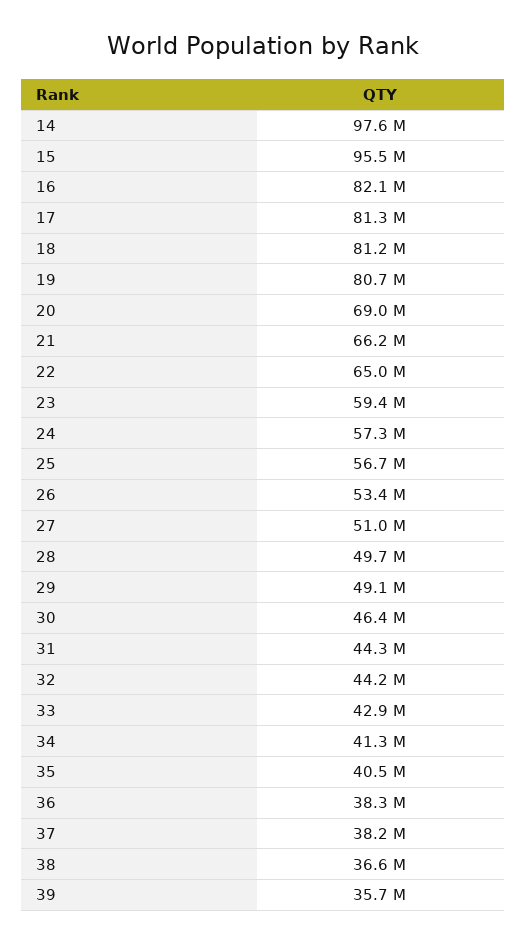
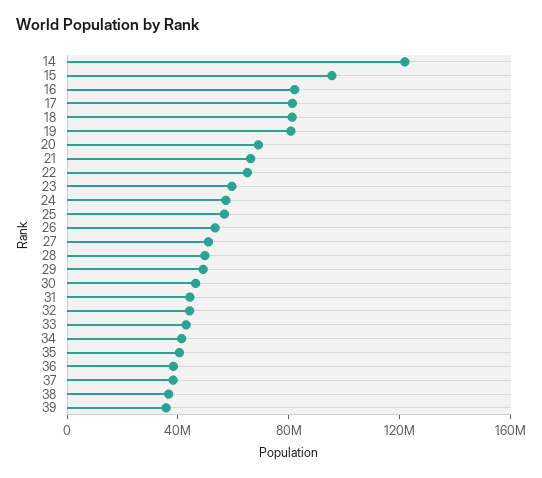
  {
-   "14": 97600000,
+   "14": 120000000,
    "15": 95500000,
    "16": 82100000,
    "17": 81300000,
    "18": 81200000,
    "19": 80700000,
    "20": 69000000,
    "21": 66200000,
    "22": 65000000,
    "23": 59400000,
    "24": 57300000,
    "25": 56700000,
    "26": 53400000,
    "27": 51000000,
    "28": 49700000,
    "29": 49100000,
    "30": 46400000,
    "31": 44300000,
    "32": 44200000,
    "33": 42900000,
    "34": 41300000,
    "35": 40500000,
    "36": 38300000,
    "37": 38200000,
    "38": 36600000,
    "39": 35700000
  }

